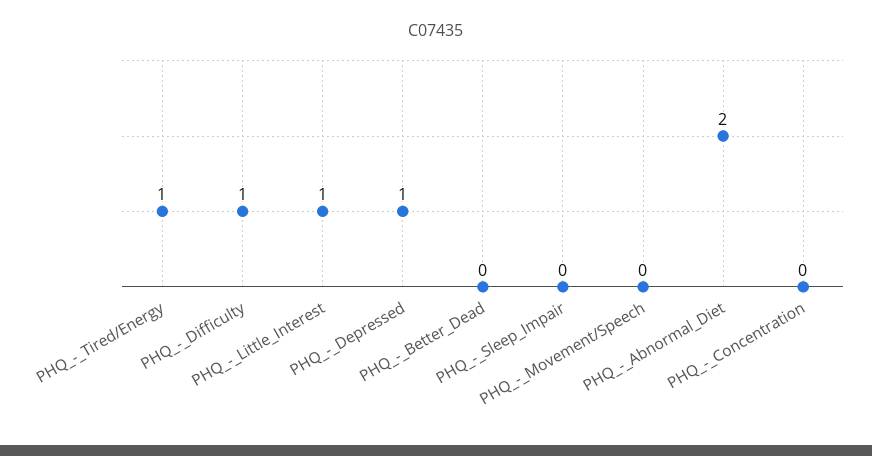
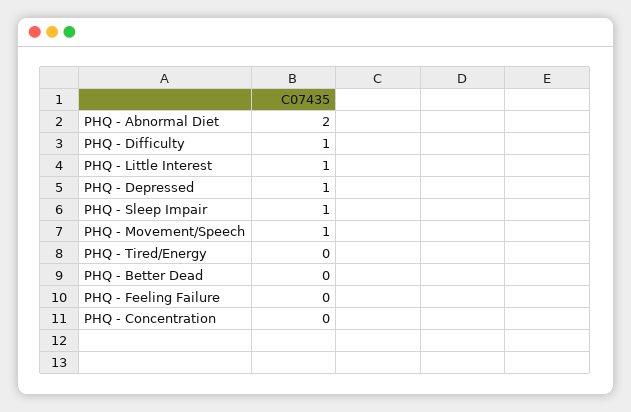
  {
-   "PHQ_-_Tired/Energy": 1,
+   "PHQ_-_Tired/Energy": 0,
    "PHQ_-_Difficulty": 1,
    "PHQ_-_Little_Interest": 1,
    "PHQ_-_Depressed": 1,
    "PHQ_-_Better_Dead": 0,
-   "PHQ_-_Sleep_Impair": 0,
+   "PHQ_-_Sleep_Impair": 1,
-   "PHQ_-_Movement/Speech": 0,
+   "PHQ_-_Movement/Speech": 1,
    "PHQ_-_Abnormal_Diet": 2,
-   "PHQ_-_Concentration": 0
+   "PHQ_-_Concentration": 0,
+   "PHQ - Feeling Failure": 0
  }

